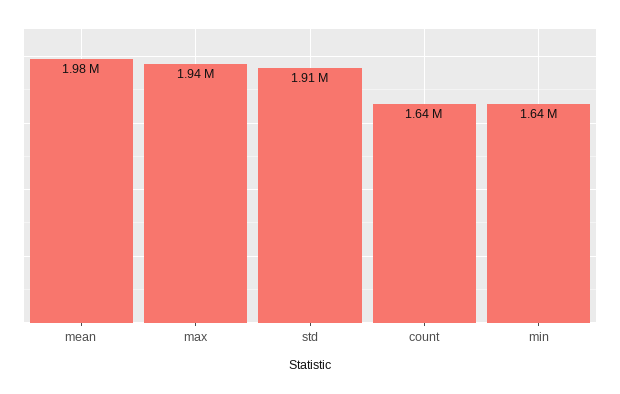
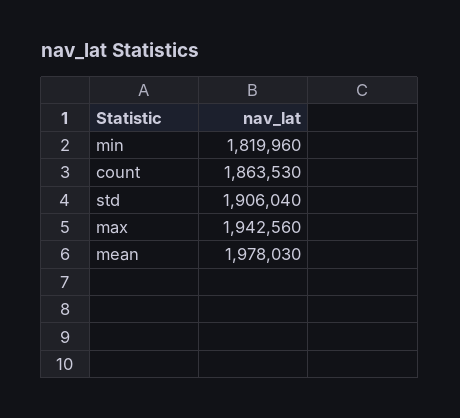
  {
    "mean": 1978030,
    "max": 1942560,
    "std": 1906040,
-   "count": 1640000,
+   "count": 1863530,
-   "min": 1640000
+   "min": 1819960
  }

